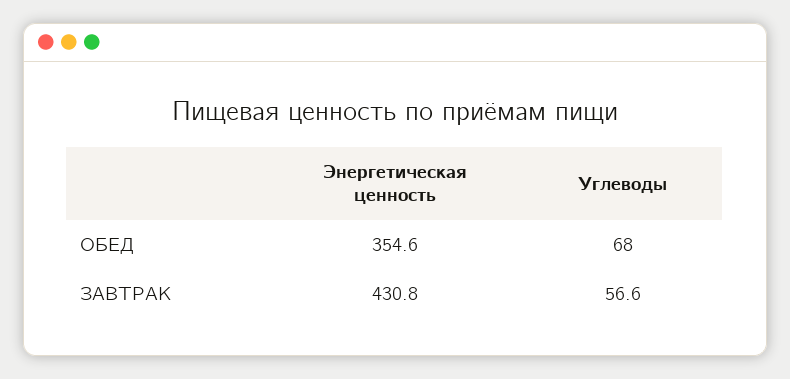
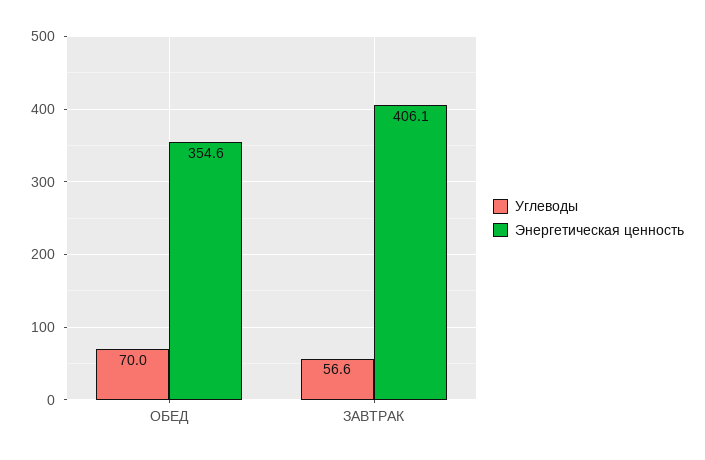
  {
    "Энергетическая ценность": {
      "ОБЕД": 354.6,
-     "ЗАВТРАК": 430.8
+     "ЗАВТРАК": 406.1
    },
    "Углеводы": {
-     "ОБЕД": 68,
+     "ОБЕД": 70,
      "ЗАВТРАК": 56.6
    }
  }

